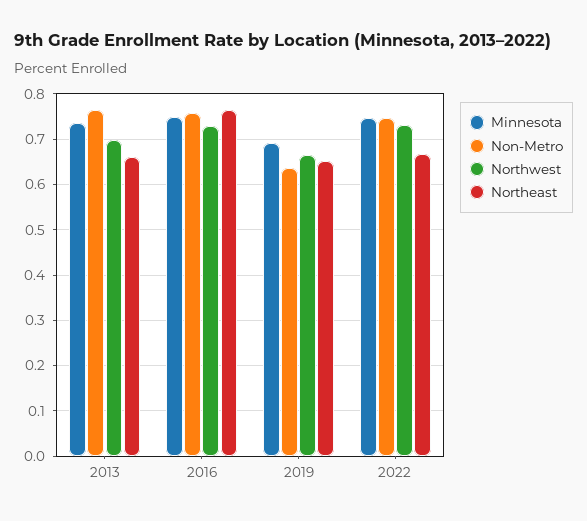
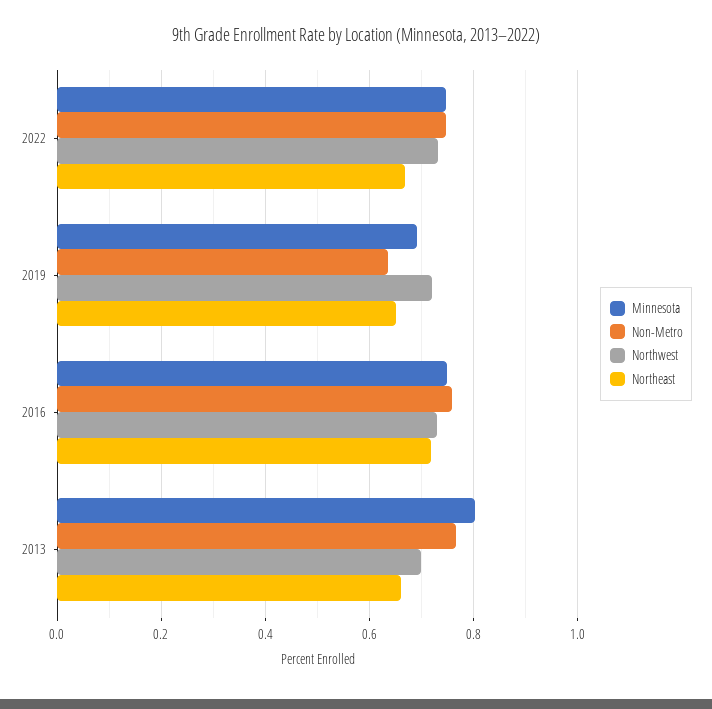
  {
    "Minnesota": {
-     "2013": 0.74,
+     "2013": 0.8,
      "2016": 0.74,
      "2019": 0.7,
      "2022": 0.74
    },
    "Non-Metro": {
      "2013": 0.76,
      "2016": 0.76,
      "2019": 0.64,
      "2022": 0.74
    },
    "Northwest": {
      "2013": 0.7,
      "2016": 0.72,
-     "2019": 0.66,
+     "2019": 0.72,
      "2022": 0.74
    },
    "Northeast": {
      "2013": 0.66,
-     "2016": 0.76,
+     "2016": 0.72,
      "2019": 0.66,
      "2022": 0.66
    }
  }

